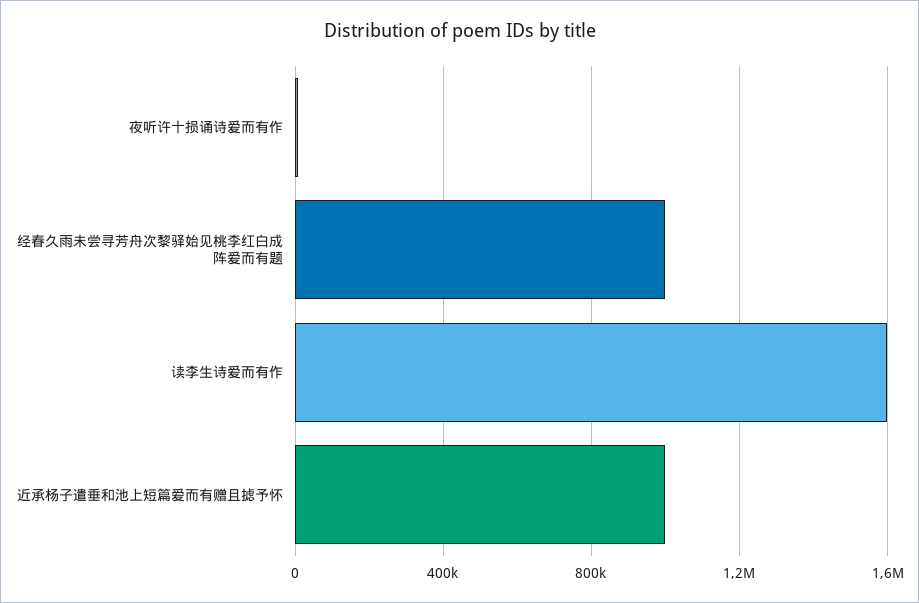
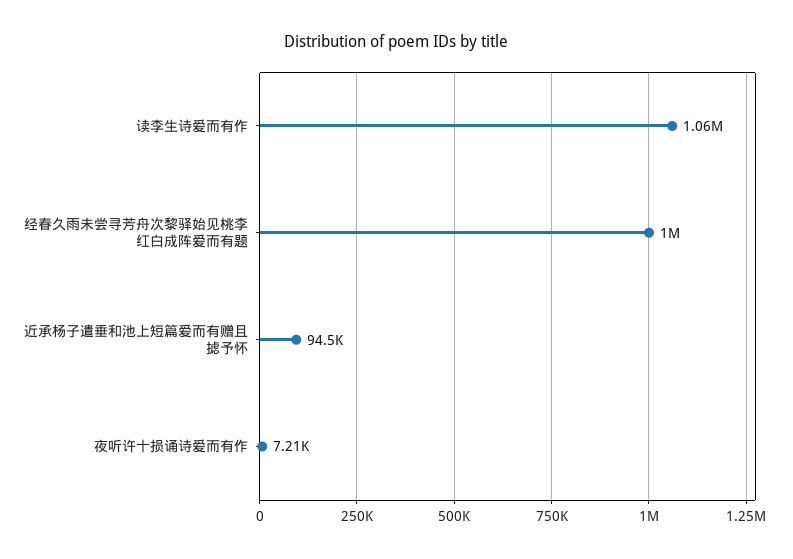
  {
    "夜听许十损诵诗爱而有作": 7210,
    "经春久雨未尝寻芳舟次黎驿始见桃李红白成阵爱而有题": 1000000,
-   "读李生诗爱而有作": 1600000,
+   "读李生诗爱而有作": 1060000,
-   "近承杨子遣垂和池上短篇爱而有赠且摅予怀": 1000000
+   "近承杨子遣垂和池上短篇爱而有赠且摅予怀": 94500
  }

